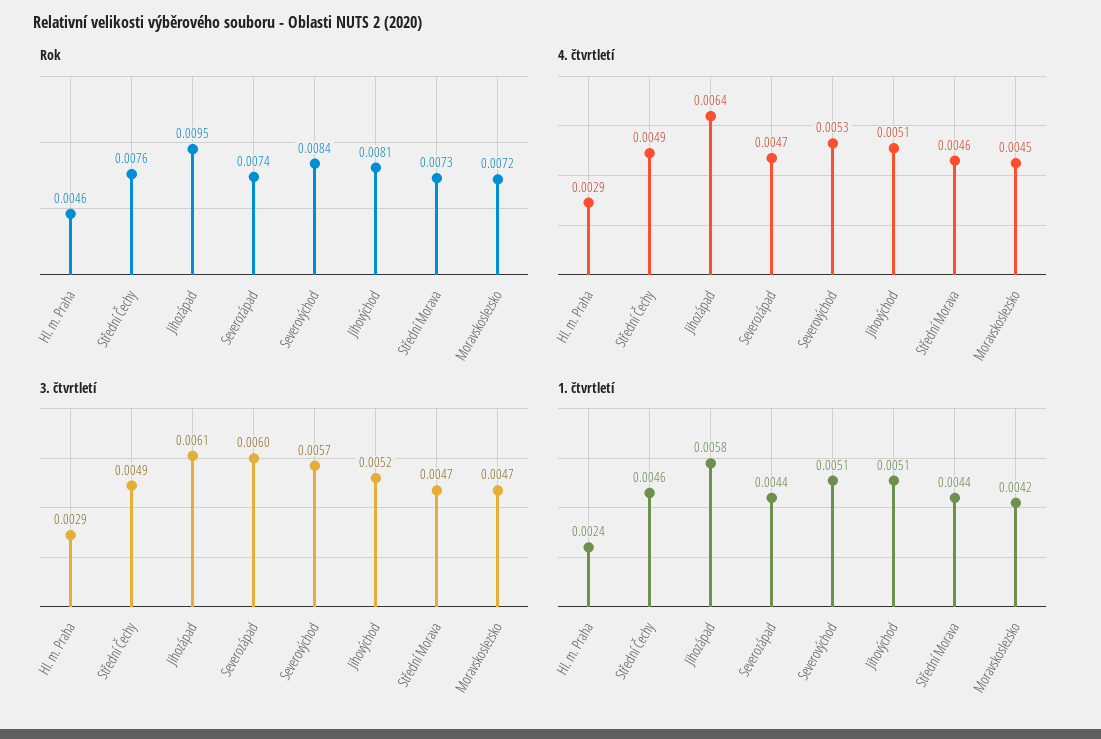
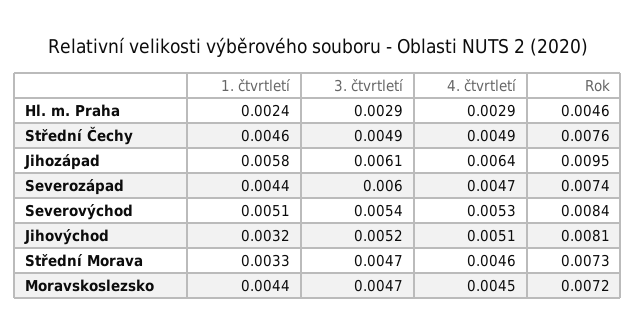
  {
    "Rok": {
      "Hl. m. Praha": 0.0046,
      "Střední Čechy": 0.0076,
      "Jihozápad": 0.0095,
      "Severozápad": 0.0074,
      "Severovýchod": 0.0084,
      "Jihovýchod": 0.0081,
      "Střední Morava": 0.0073,
      "Moravskoslezsko": 0.0072
    },
    "4. čtvrtletí": {
      "Hl. m. Praha": 0.0029,
      "Střední Čechy": 0.0049,
      "Jihozápad": 0.0064,
      "Severozápad": 0.0047,
      "Severovýchod": 0.0053,
      "Jihovýchod": 0.0051,
      "Střední Morava": 0.0046,
      "Moravskoslezsko": 0.0045
    },
    "3. čtvrtletí": {
      "Hl. m. Praha": 0.0029,
      "Střední Čechy": 0.0049,
      "Jihozápad": 0.0061,
      "Severozápad": 0.006,
-     "Severovýchod": 0.0057,
+     "Severovýchod": 0.0054,
      "Jihovýchod": 0.0052,
      "Střední Morava": 0.0047,
      "Moravskoslezsko": 0.0047
    },
    "1. čtvrtletí": {
      "Hl. m. Praha": 0.0024,
      "Střední Čechy": 0.0046,
      "Jihozápad": 0.0058,
      "Severozápad": 0.0044,
      "Severovýchod": 0.0051,
-     "Jihovýchod": 0.0051,
+     "Jihovýchod": 0.0032,
-     "Střední Morava": 0.0044,
+     "Střední Morava": 0.0033,
-     "Moravskoslezsko": 0.0042
+     "Moravskoslezsko": 0.0044
    }
  }

